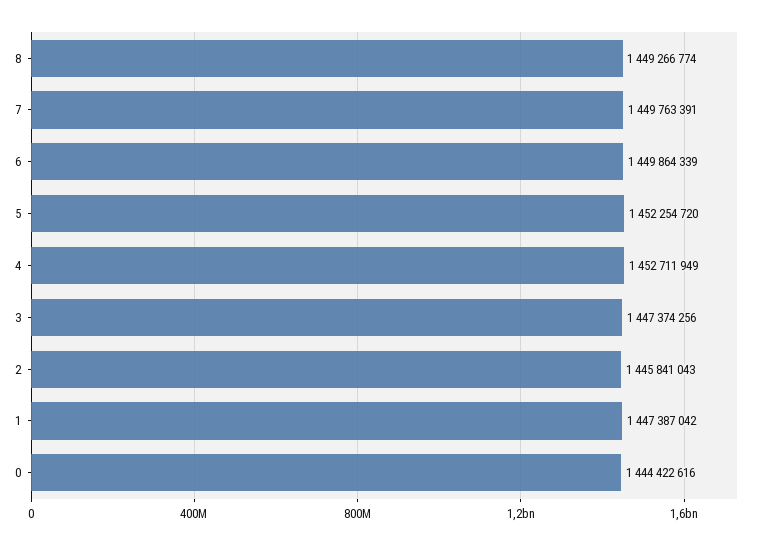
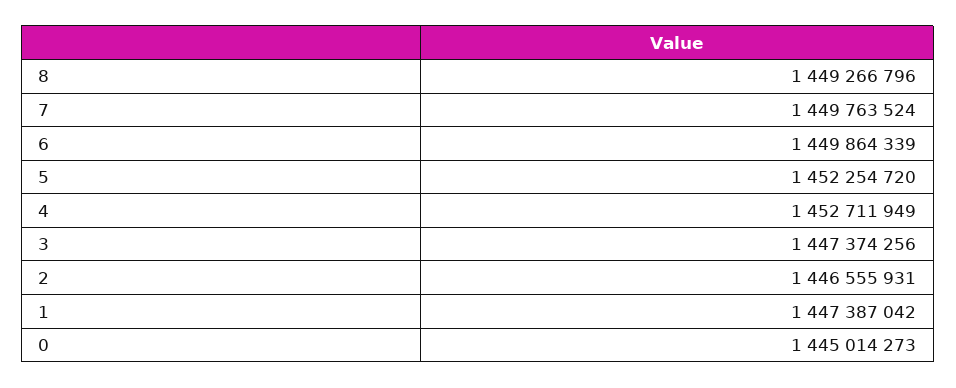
  {
-   "8": 1449266774,
+   "8": 1449266796,
-   "7": 1449763391,
+   "7": 1449763524,
    "6": 1449864339,
    "5": 1452254720,
    "4": 1452711949,
    "3": 1447374256,
-   "2": 1445841043,
+   "2": 1446555931,
    "1": 1447387042,
-   "0": 1444422616
+   "0": 1445014273
  }

